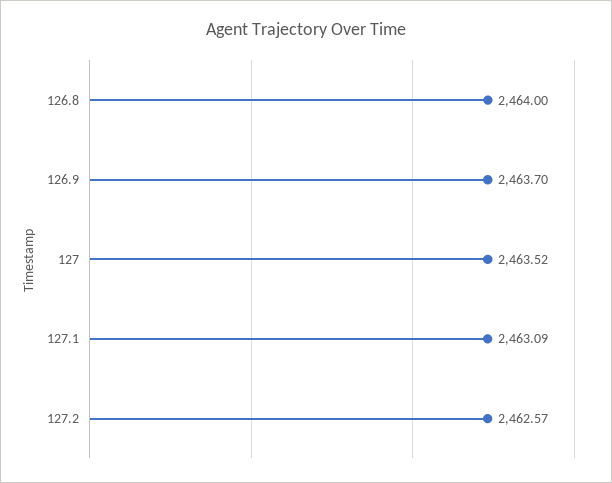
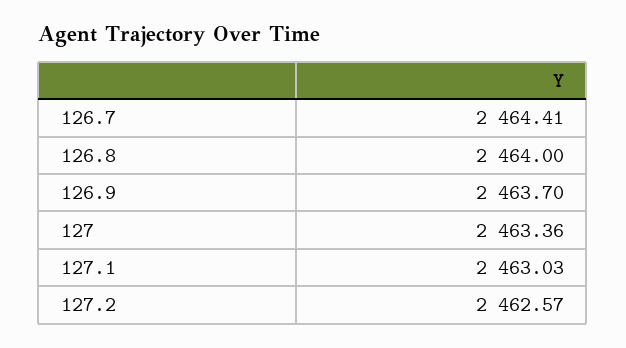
  {
    "126.8": 2464,
    "126.9": 2463.7,
-   "127": 2463.52,
+   "127": 2463.36,
-   "127.1": 2463.09,
+   "127.1": 2463.03,
-   "127.2": 2462.57
+   "127.2": 2462.57,
+   "126.7": 2464.41
  }

